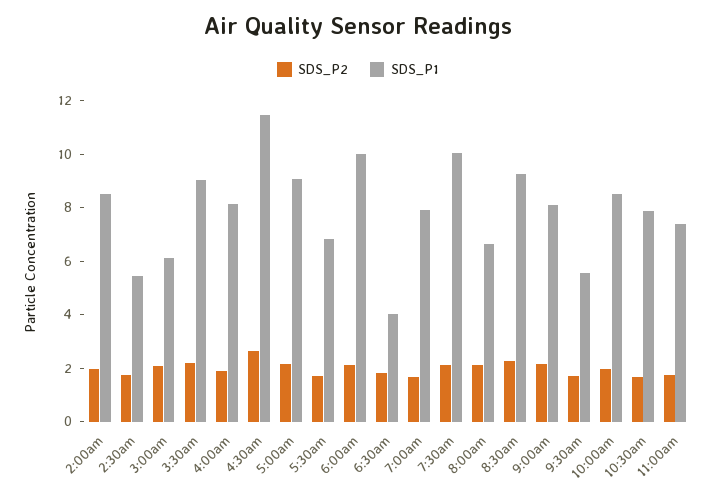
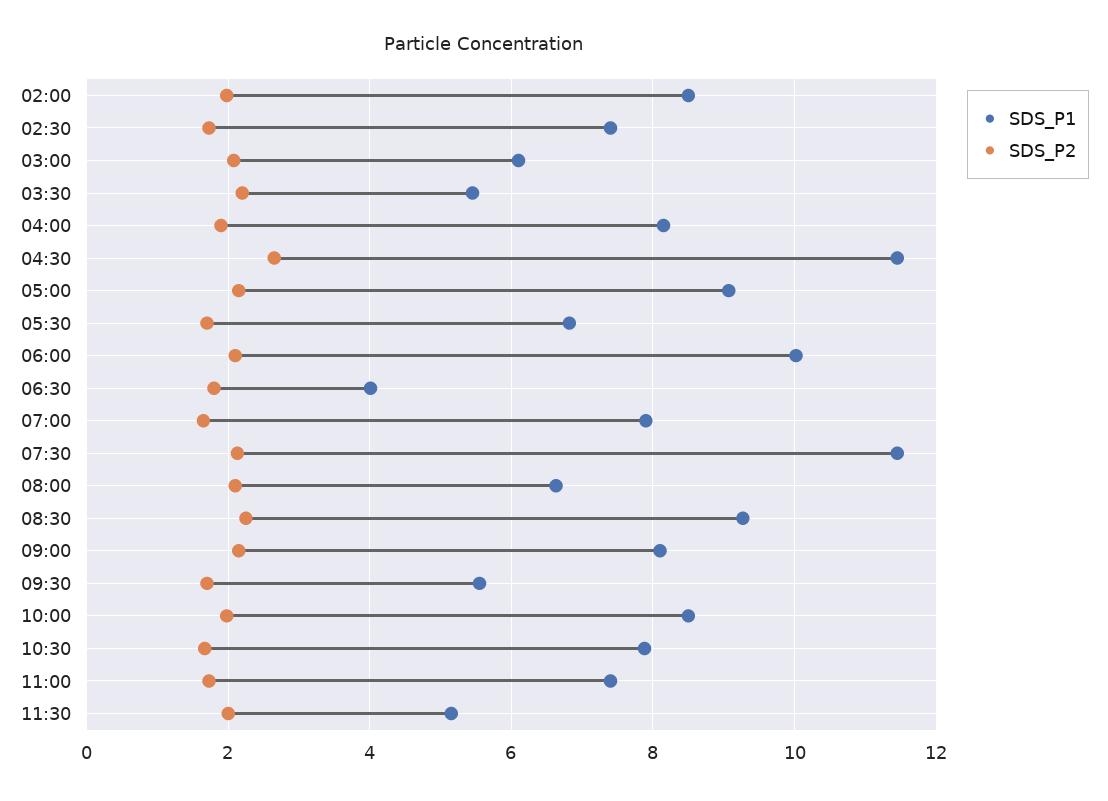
  {
    "SDS_P2": {
      "2:00am": 2,
      "2:30am": 1.8,
      "3:00am": 2,
      "3:30am": 2.2,
      "4:00am": 2,
      "4:30am": 2.6,
      "5:00am": 2.2,
      "5:30am": 1.8,
      "6:00am": 2.2,
      "6:30am": 1.8,
      "7:00am": 1.6,
      "7:30am": 2.2,
      "8:00am": 2.2,
      "8:30am": 2.2,
      "9:00am": 2.2,
      "9:30am": 1.8,
      "10:00am": 2,
      "10:30am": 1.6,
-     "11:00am": 1.8
+     "11:00am": 1.8,
+     "11:30": 2
    },
    "SDS_P1": {
      "2:00am": 8.6,
-     "2:30am": 5.5,
+     "2:30am": 7.4,
      "3:00am": 6.2,
-     "3:30am": 9,
+     "3:30am": 5.4,
      "4:00am": 8.2,
      "4:30am": 11.4,
      "5:00am": 9,
      "5:30am": 6.8,
      "6:00am": 10,
      "6:30am": 4,
      "7:00am": 8,
-     "7:30am": 10,
+     "7:30am": 11.4,
      "8:00am": 6.6,
      "8:30am": 9.2,
      "9:00am": 8.2,
      "9:30am": 5.6,
      "10:00am": 8.6,
      "10:30am": 7.8,
-     "11:00am": 7.4
+     "11:00am": 7.4,
+     "11:30": 5.2
    }
  }

